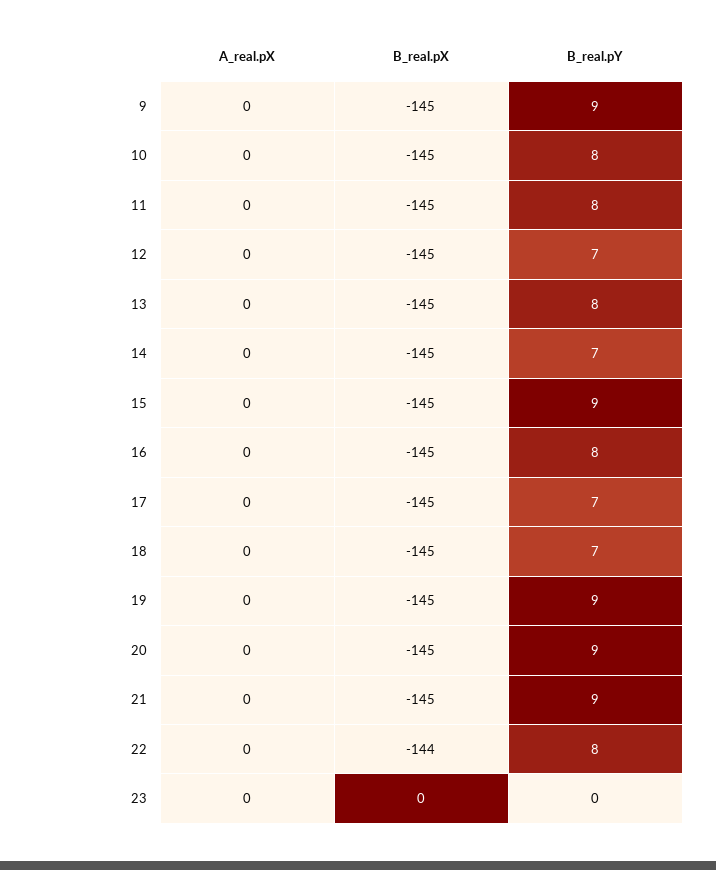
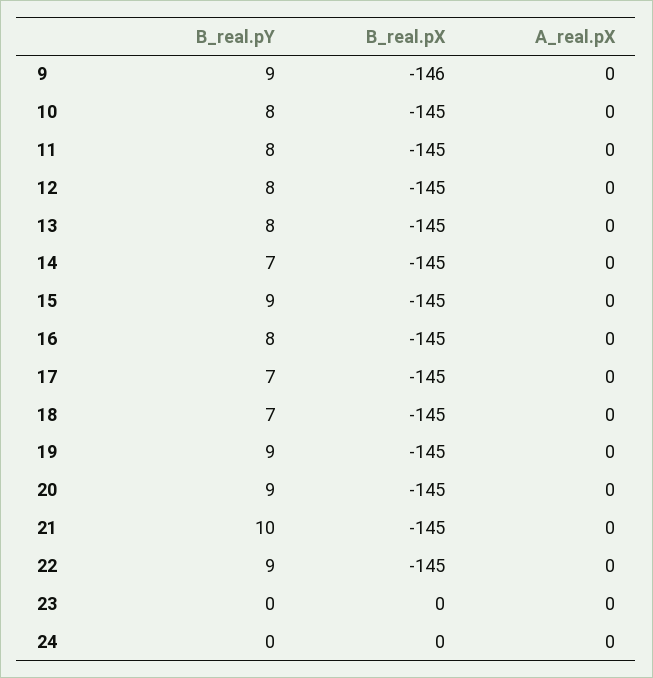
  {
    "A_real.pX": {
      "9": 0,
      "10": 0,
      "11": 0,
      "12": 0,
      "13": 0,
      "14": 0,
      "15": 0,
      "16": 0,
      "17": 0,
      "18": 0,
      "19": 0,
      "20": 0,
      "21": 0,
      "22": 0,
-     "23": 0
+     "23": 0,
+     "24": 0
    },
    "B_real.pX": {
-     "9": -145,
+     "9": -146,
      "10": -145,
      "11": -145,
      "12": -145,
      "13": -145,
      "14": -145,
      "15": -145,
      "16": -145,
      "17": -145,
      "18": -145,
      "19": -145,
      "20": -145,
      "21": -145,
-     "22": -144,
+     "22": -145,
-     "23": 0
+     "23": 0,
+     "24": 0
    },
    "B_real.pY": {
      "9": 9,
      "10": 8,
      "11": 8,
-     "12": 7,
+     "12": 8,
      "13": 8,
      "14": 7,
      "15": 9,
      "16": 8,
      "17": 7,
      "18": 7,
      "19": 9,
      "20": 9,
-     "21": 9,
+     "21": 10,
-     "22": 8,
+     "22": 9,
-     "23": 0
+     "23": 0,
+     "24": 0
    }
  }

